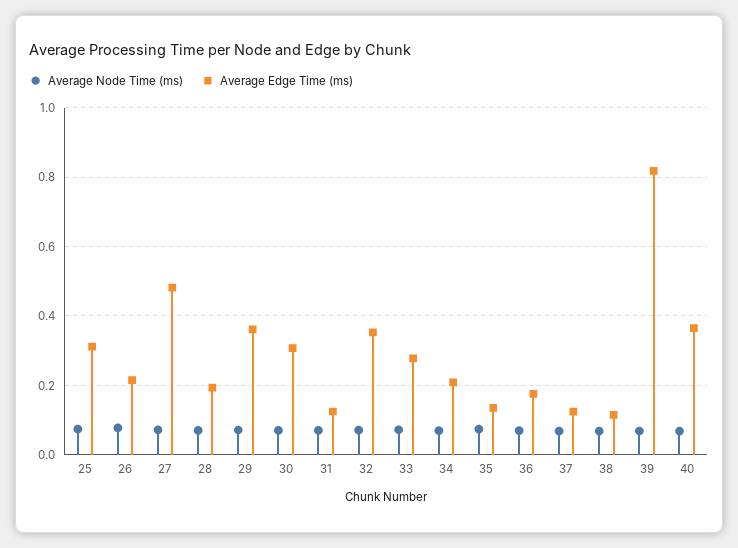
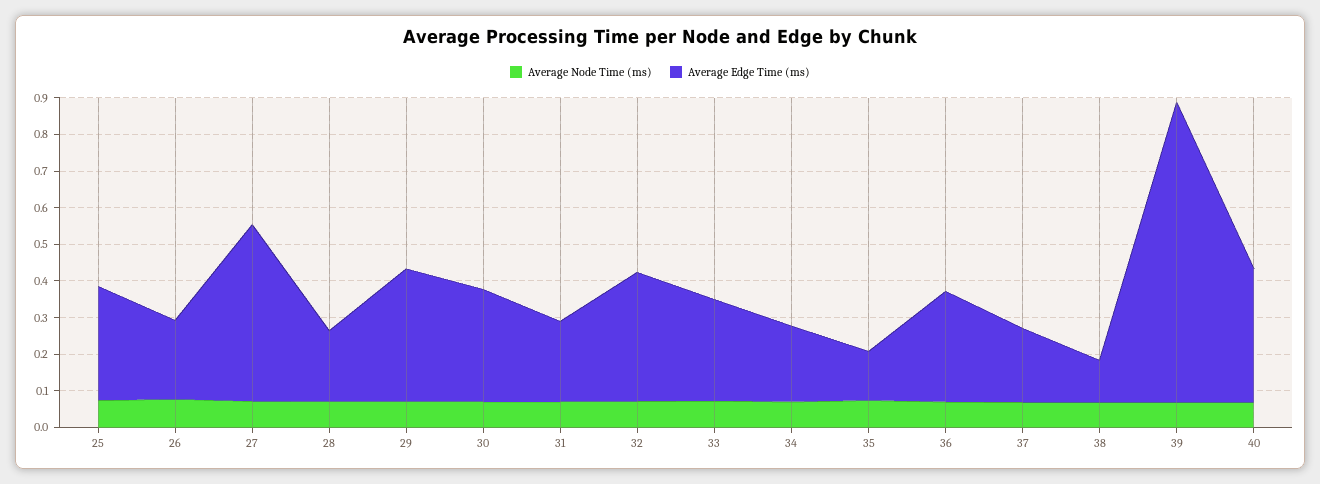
  {
    "Average Node Time (ms)": {
      "25": 0.08,
      "26": 0.08,
      "27": 0.08,
      "28": 0.08,
      "29": 0.08,
      "30": 0.08,
      "31": 0.08,
      "32": 0.08,
      "33": 0.08,
      "34": 0.06,
      "35": 0.08,
      "36": 0.06,
      "37": 0.06,
      "38": 0.06,
      "39": 0.06,
      "40": 0.06
    },
    "Average Edge Time (ms)": {
      "25": 0.32,
      "26": 0.22,
      "27": 0.48,
      "28": 0.2,
      "29": 0.36,
      "30": 0.3,
-     "31": 0.12,
+     "31": 0.225,
      "32": 0.36,
      "33": 0.28,
      "34": 0.2,
      "35": 0.14,
-     "36": 0.18,
+     "36": 0.3,
-     "37": 0.12,
+     "37": 0.2,
      "38": 0.12,
      "39": 0.82,
      "40": 0.36
    }
  }

